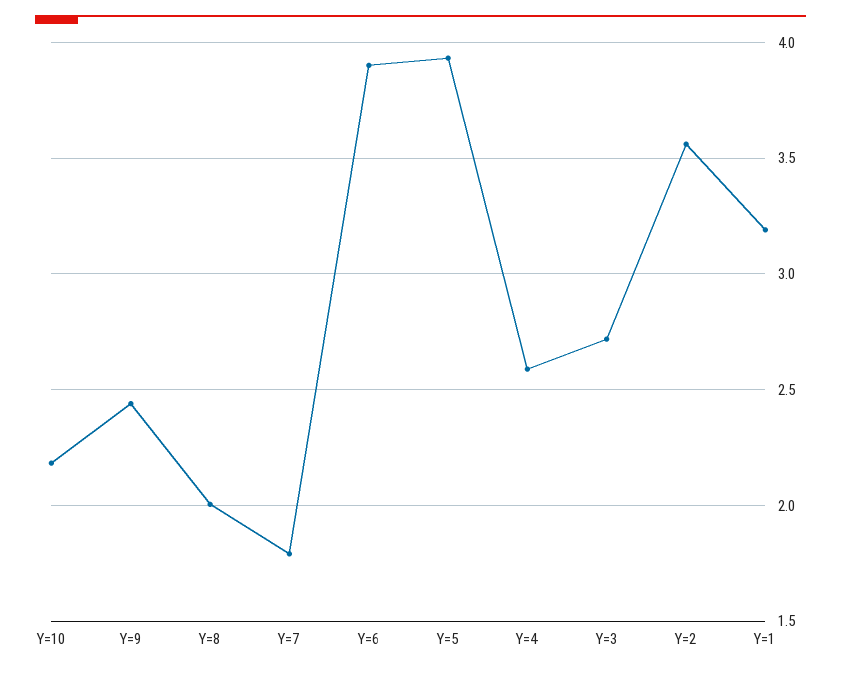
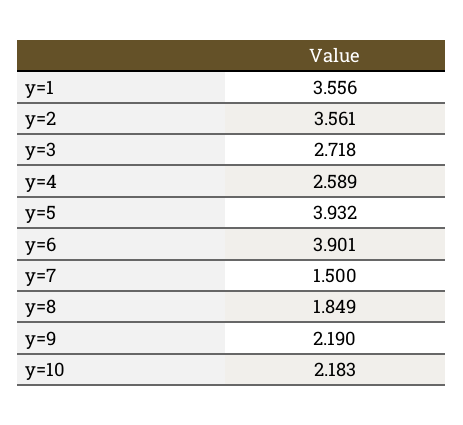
  {
    "Y=10": 2.183,
-   "Y=9": 2.45,
+   "Y=9": 2.19,
-   "Y=8": 2,
+   "Y=8": 1.849,
-   "Y=7": 1.8,
+   "Y=7": 1.5,
    "Y=6": 3.901,
    "Y=5": 3.932,
    "Y=4": 2.589,
    "Y=3": 2.718,
    "Y=2": 3.561,
-   "Y=1": 3.2
+   "Y=1": 3.556
  }

